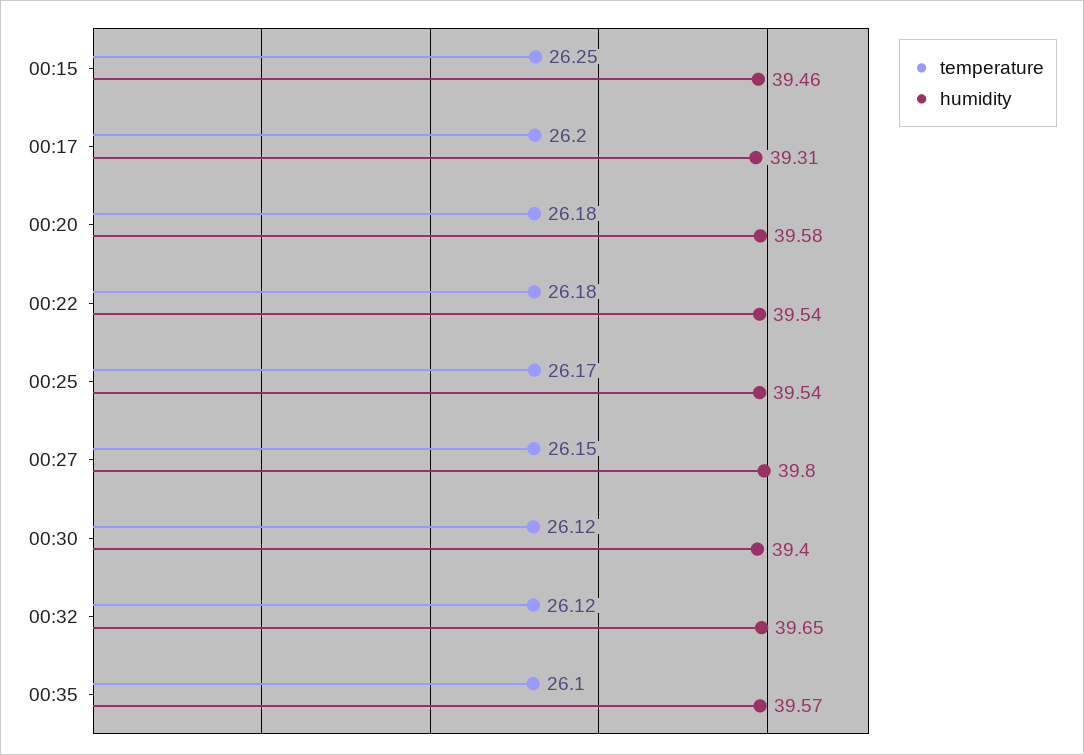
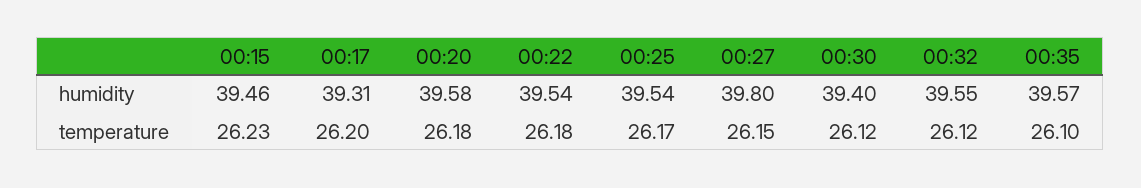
  {
    "temperature": {
-     "00:15": 26.25,
+     "00:15": 26.23,
      "00:17": 26.2,
      "00:20": 26.18,
      "00:22": 26.18,
      "00:25": 26.17,
      "00:27": 26.15,
      "00:30": 26.12,
      "00:32": 26.12,
      "00:35": 26.1
    },
    "humidity": {
      "00:15": 39.46,
      "00:17": 39.31,
      "00:20": 39.58,
      "00:22": 39.54,
      "00:25": 39.54,
      "00:27": 39.8,
      "00:30": 39.4,
-     "00:32": 39.65,
+     "00:32": 39.55,
      "00:35": 39.57
    }
  }

